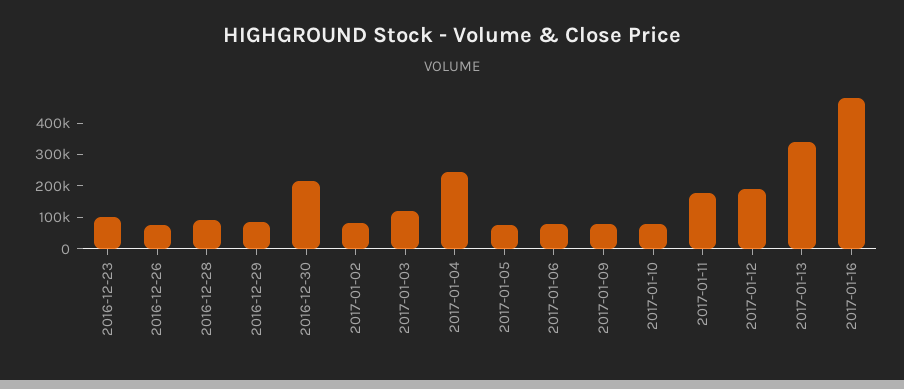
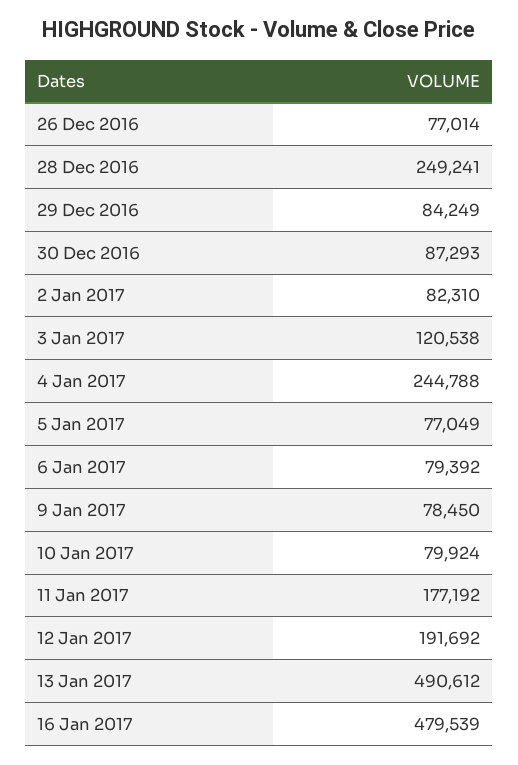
  {
-   "2016-12-23": 100000,
    "2016-12-26": 77014,
-   "2016-12-28": 100000,
+   "2016-12-28": 249241,
    "2016-12-29": 84249,
-   "2016-12-30": 200000,
+   "2016-12-30": 87293,
    "2017-01-02": 82310,
    "2017-01-03": 120538,
    "2017-01-04": 244788,
    "2017-01-05": 77049,
    "2017-01-06": 79392,
    "2017-01-09": 78450,
    "2017-01-10": 79924,
    "2017-01-11": 177192,
    "2017-01-12": 191692,
-   "2017-01-13": 350000,
+   "2017-01-13": 490612,
    "2017-01-16": 479539
  }

